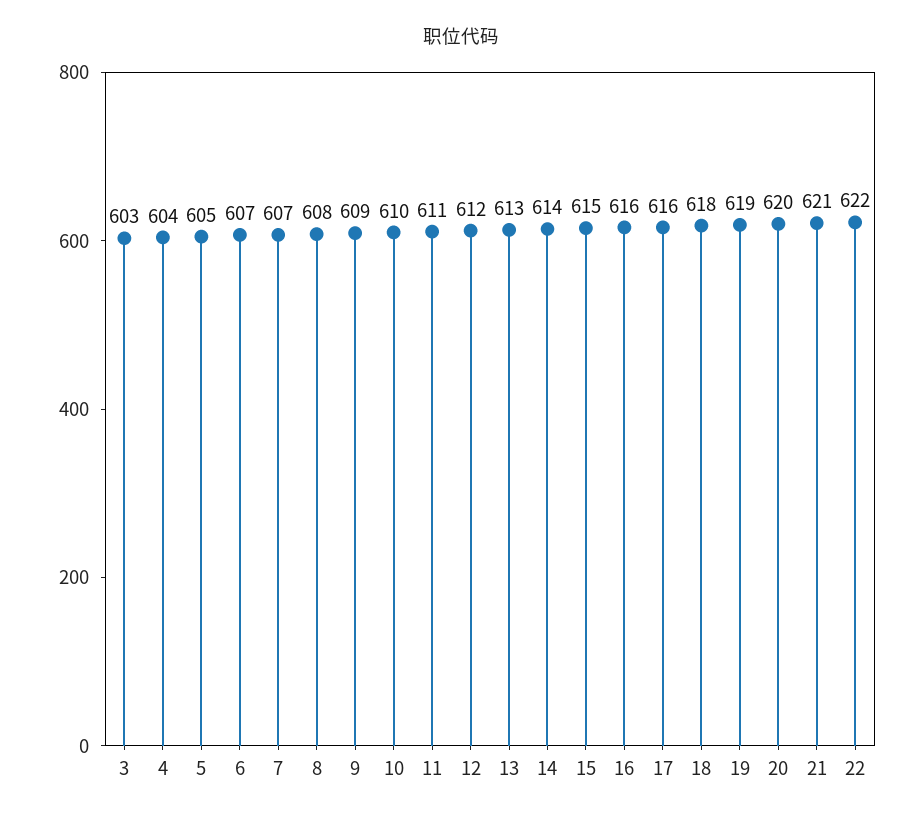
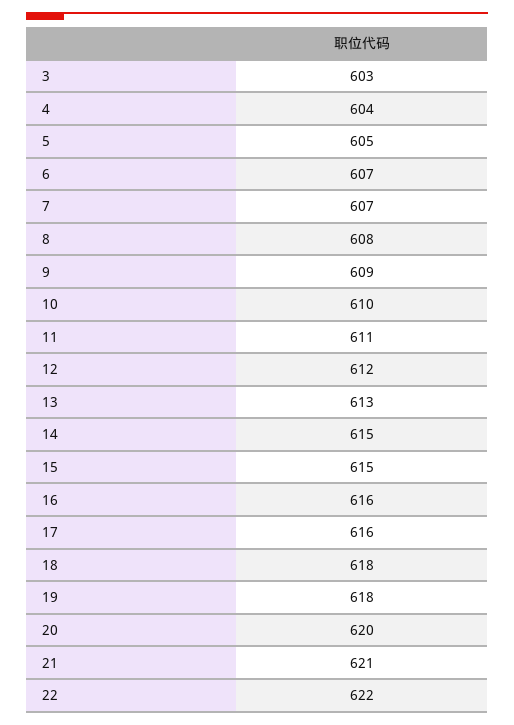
  {
    "3": 603,
    "4": 604,
    "5": 605,
    "6": 607,
    "7": 607,
    "8": 608,
    "9": 609,
    "10": 610,
    "11": 611,
    "12": 612,
    "13": 613,
-   "14": 614,
+   "14": 615,
    "15": 615,
    "16": 616,
    "17": 616,
    "18": 618,
-   "19": 619,
+   "19": 618,
    "20": 620,
    "21": 621,
    "22": 622
  }

